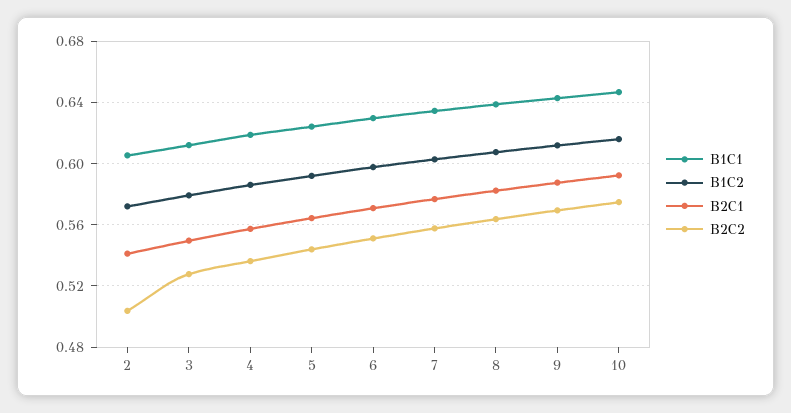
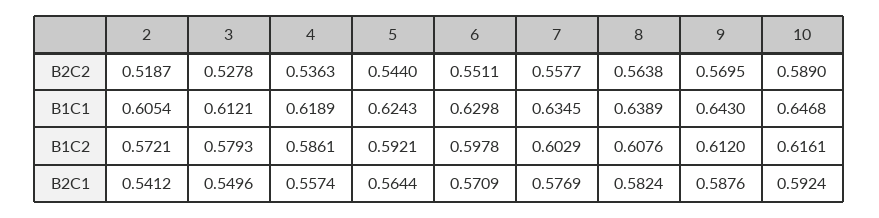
  {
    "B1C1": {
      "2": 0.6054,
      "3": 0.6121,
      "4": 0.6189,
      "5": 0.6243,
      "6": 0.6298,
      "7": 0.6345,
      "8": 0.6389,
      "9": 0.643,
      "10": 0.6468
    },
    "B1C2": {
      "2": 0.5721,
      "3": 0.5793,
      "4": 0.5861,
      "5": 0.5921,
      "6": 0.5978,
      "7": 0.6029,
      "8": 0.6076,
      "9": 0.612,
      "10": 0.6161
    },
    "B2C1": {
      "2": 0.5412,
      "3": 0.5496,
      "4": 0.5574,
      "5": 0.5644,
      "6": 0.5709,
      "7": 0.5769,
      "8": 0.5824,
      "9": 0.5876,
      "10": 0.5924
    },
    "B2C2": {
-     "2": 0.505,
+     "2": 0.5187,
      "3": 0.5278,
      "4": 0.5363,
      "5": 0.544,
      "6": 0.5511,
      "7": 0.5577,
      "8": 0.5638,
      "9": 0.5695,
-     "10": 0.575
+     "10": 0.589
    }
  }

